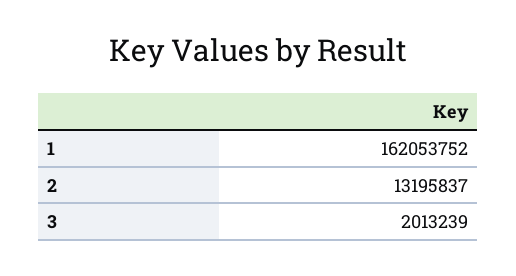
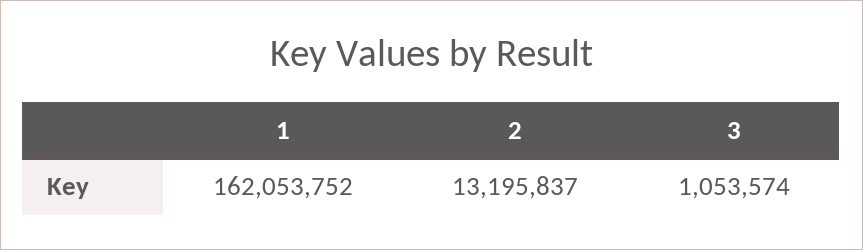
  {
    "1": 162053752,
    "2": 13195837,
-   "3": 2013239
+   "3": 1053574
  }

